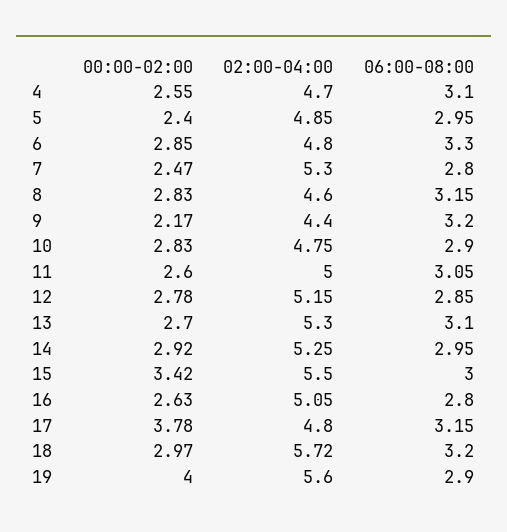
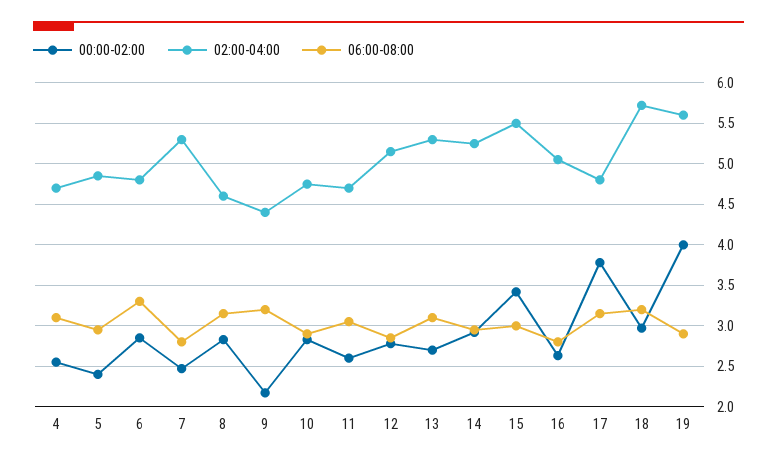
  {
    "00:00-02:00": {
      "4": 2.55,
      "5": 2.4,
      "6": 2.85,
      "7": 2.47,
      "8": 2.83,
      "9": 2.17,
      "10": 2.83,
      "11": 2.6,
      "12": 2.78,
      "13": 2.7,
      "14": 2.92,
      "15": 3.42,
      "16": 2.63,
      "17": 3.78,
      "18": 2.97,
      "19": 4
    },
    "02:00-04:00": {
      "4": 4.7,
      "5": 4.85,
      "6": 4.8,
      "7": 5.3,
      "8": 4.6,
      "9": 4.4,
      "10": 4.75,
-     "11": 5,
+     "11": 4.7,
      "12": 5.15,
      "13": 5.3,
      "14": 5.25,
      "15": 5.5,
      "16": 5.05,
      "17": 4.8,
      "18": 5.72,
      "19": 5.6
    },
    "06:00-08:00": {
      "4": 3.1,
      "5": 2.95,
      "6": 3.3,
      "7": 2.8,
      "8": 3.15,
      "9": 3.2,
      "10": 2.9,
      "11": 3.05,
      "12": 2.85,
      "13": 3.1,
      "14": 2.95,
      "15": 3,
      "16": 2.8,
      "17": 3.15,
      "18": 3.2,
      "19": 2.9
    }
  }

